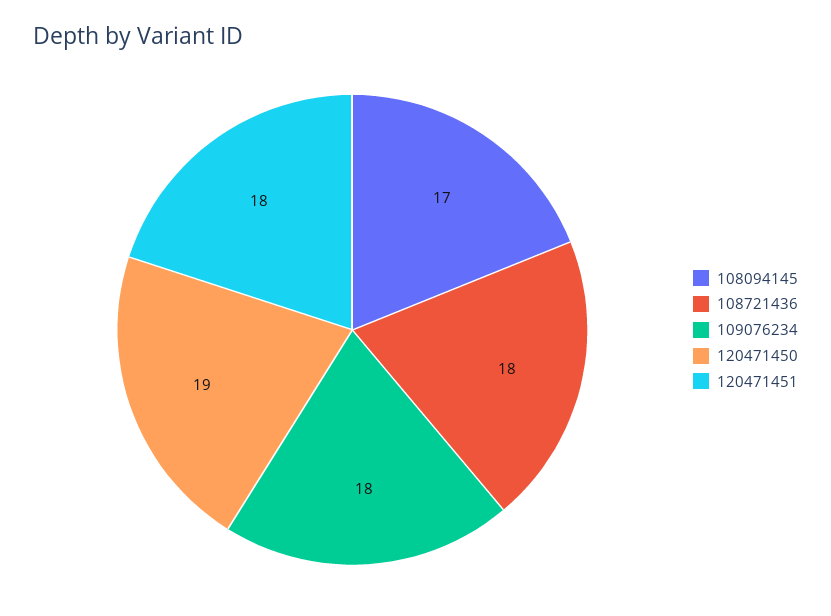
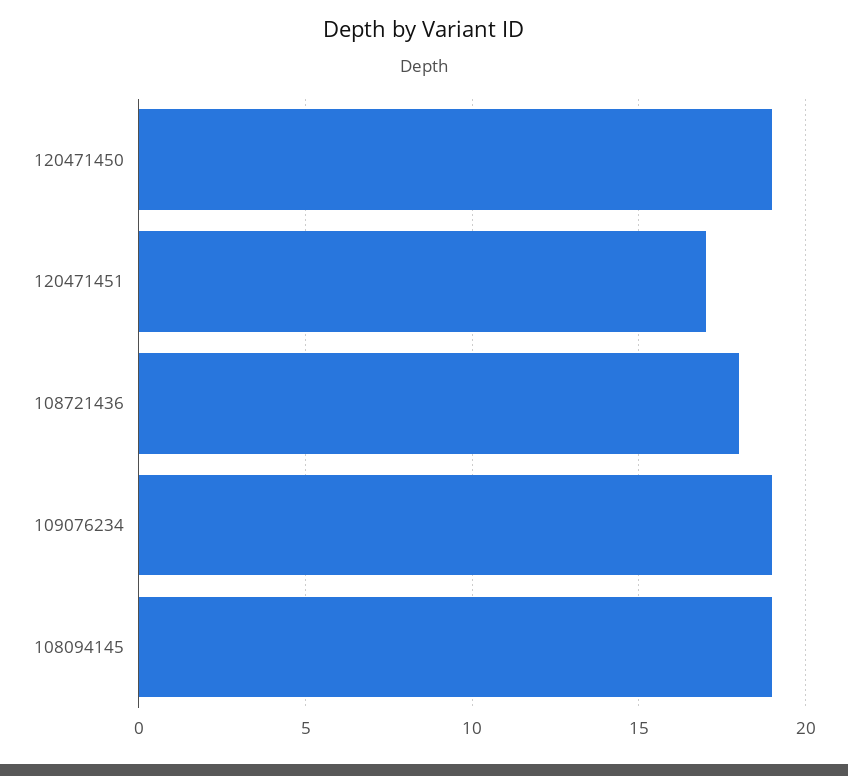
  {
-   "108094145": 17,
+   "108094145": 19,
    "108721436": 18,
-   "109076234": 18,
+   "109076234": 19,
    "120471450": 19,
-   "120471451": 18
+   "120471451": 17
  }

